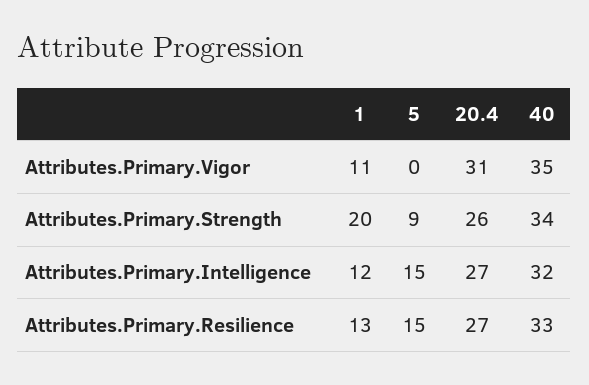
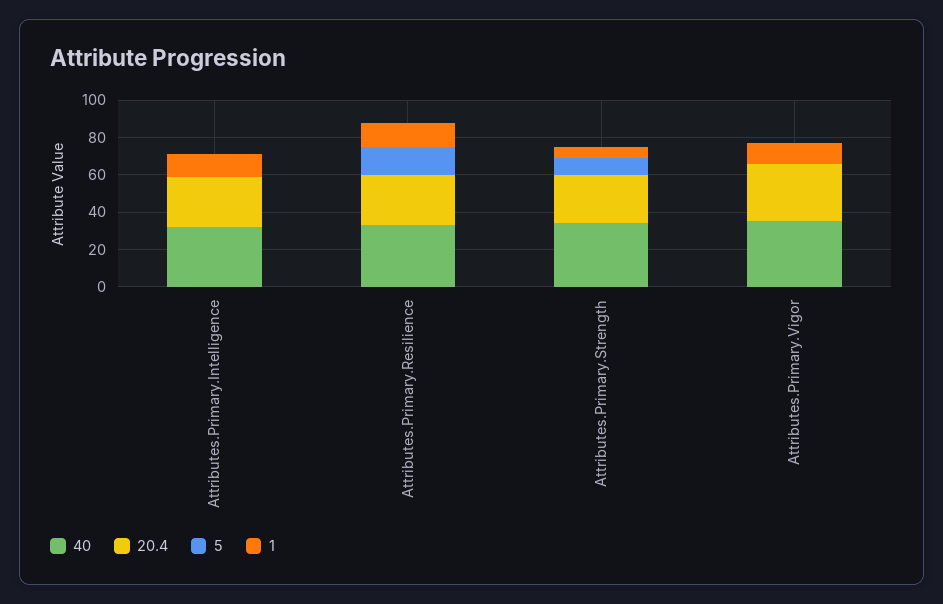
  {
    "1": {
      "Attributes.Primary.Vigor": 11,
-     "Attributes.Primary.Strength": 20,
+     "Attributes.Primary.Strength": 5,
      "Attributes.Primary.Intelligence": 12,
      "Attributes.Primary.Resilience": 13
    },
    "5": {
      "Attributes.Primary.Vigor": 0,
      "Attributes.Primary.Strength": 9,
-     "Attributes.Primary.Intelligence": 15,
+     "Attributes.Primary.Intelligence": 0,
      "Attributes.Primary.Resilience": 15
    },
    "20.4": {
      "Attributes.Primary.Vigor": 31,
      "Attributes.Primary.Strength": 26,
      "Attributes.Primary.Intelligence": 27,
      "Attributes.Primary.Resilience": 27
    },
    "40": {
      "Attributes.Primary.Vigor": 35,
      "Attributes.Primary.Strength": 34,
      "Attributes.Primary.Intelligence": 32,
      "Attributes.Primary.Resilience": 33
    }
  }

